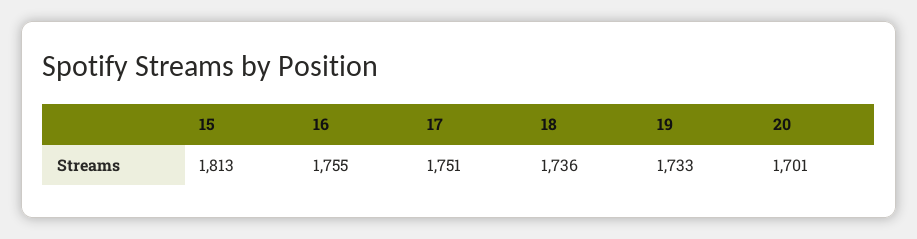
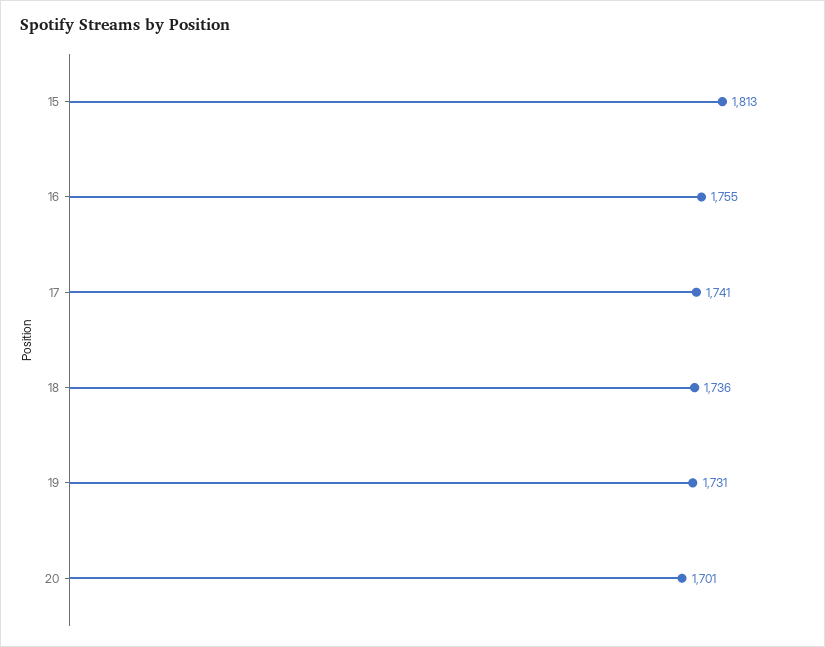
  {
    "15": 1813,
    "16": 1755,
-   "17": 1751,
+   "17": 1741,
    "18": 1736,
-   "19": 1733,
+   "19": 1731,
    "20": 1701
  }

